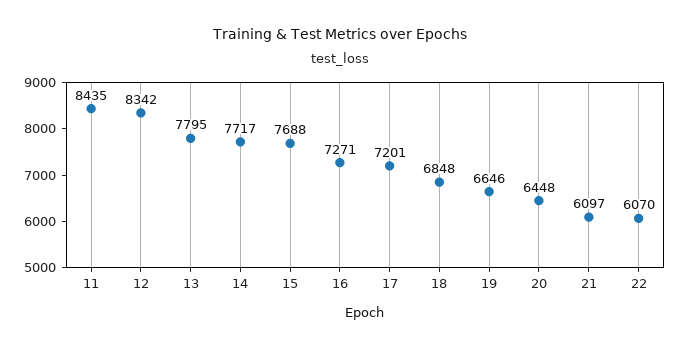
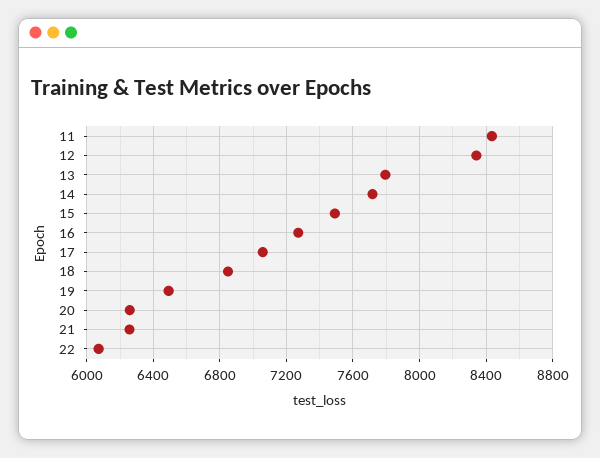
  {
    "11": 8435,
    "12": 8342,
    "13": 7795,
    "14": 7717,
-   "15": 7688,
+   "15": 7500,
    "16": 7271,
-   "17": 7201,
+   "17": 7050,
    "18": 6848,
-   "19": 6646,
+   "19": 6500,
-   "20": 6448,
+   "20": 6250,
-   "21": 6097,
+   "21": 6250,
    "22": 6070
  }

